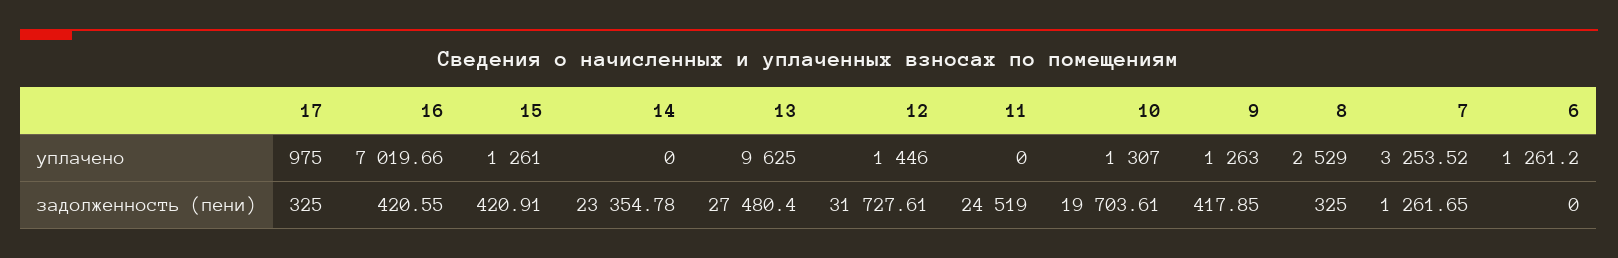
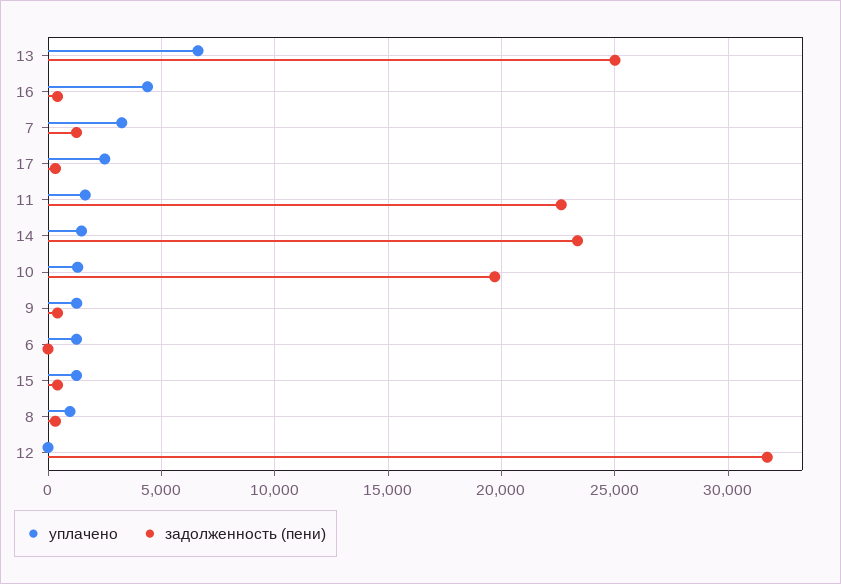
  {
    "уплачено": {
-     "17": 975,
+     "17": 2500,
-     "16": 7019.66,
+     "16": 4500,
      "15": 1261,
-     "14": 0,
+     "14": 1500,
-     "13": 9625,
+     "13": 6500,
-     "12": 1446,
+     "12": 0,
-     "11": 0,
+     "11": 1500,
      "10": 1307,
      "9": 1263,
-     "8": 2529,
+     "8": 1000,
      "7": 3253.52,
      "6": 1261.2
    },
    "задолженность (пени)": {
      "17": 325,
      "16": 420.55,
      "15": 420.91,
      "14": 23354.78,
-     "13": 27480.4,
+     "13": 25000,
      "12": 31727.61,
-     "11": 24519,
+     "11": 22500,
      "10": 19703.61,
      "9": 417.85,
      "8": 325,
      "7": 1261.65,
      "6": 0
    }
  }

